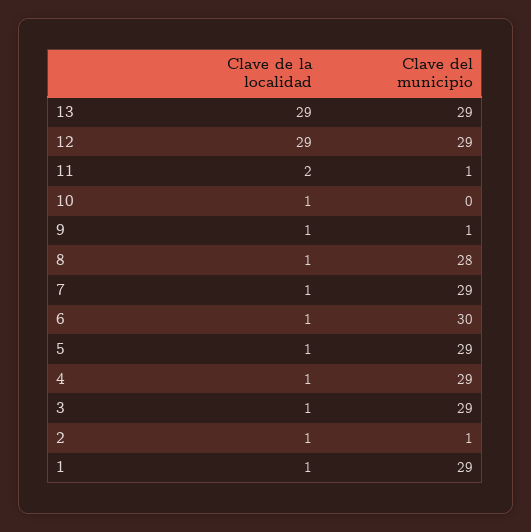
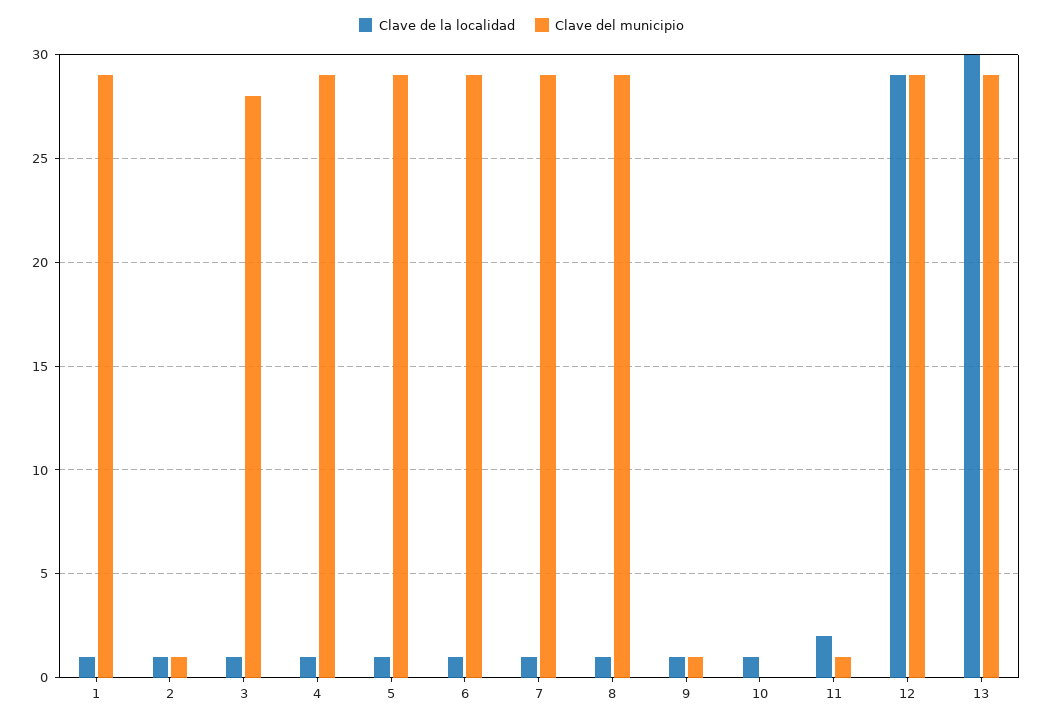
  {
    "Clave de la localidad": {
-     "13": 29,
+     "13": 30,
      "12": 29,
      "11": 2,
      "10": 1,
      "9": 1,
      "8": 1,
      "7": 1,
      "6": 1,
      "5": 1,
      "4": 1,
      "3": 1,
      "2": 1,
      "1": 1
    },
    "Clave del municipio": {
      "13": 29,
      "12": 29,
      "11": 1,
      "10": 0,
      "9": 1,
-     "8": 28,
+     "8": 29,
      "7": 29,
-     "6": 30,
+     "6": 29,
      "5": 29,
      "4": 29,
-     "3": 29,
+     "3": 28,
      "2": 1,
      "1": 29
    }
  }

